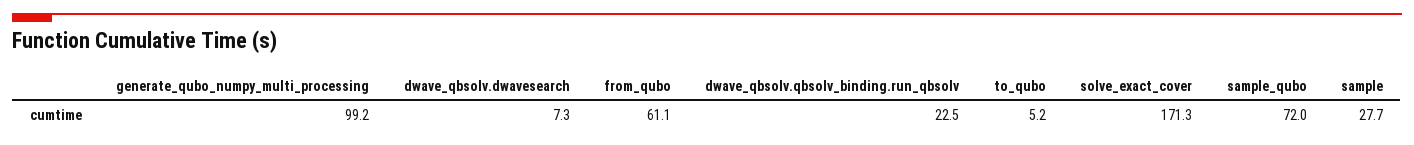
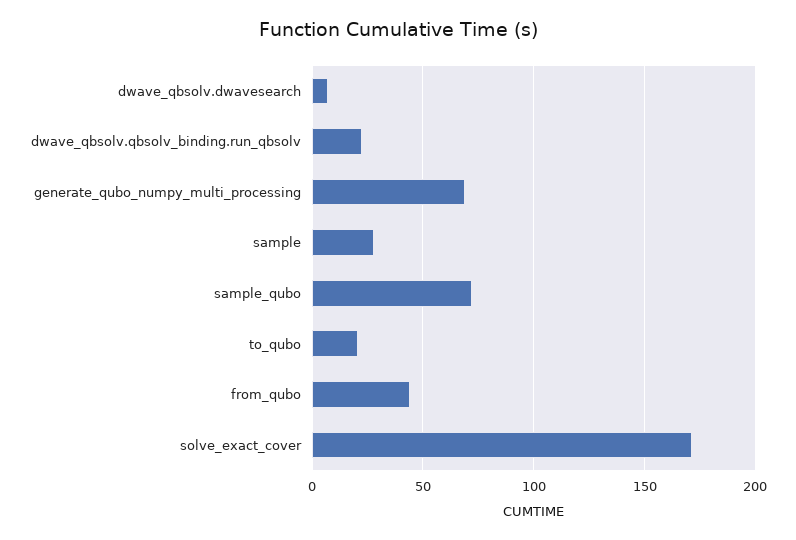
  {
-   "generate_qubo_numpy_multi_processing": 99.2,
+   "generate_qubo_numpy_multi_processing": 70,
    "dwave_qbsolv.dwavesearch": 7.3,
-   "from_qubo": 61.1,
+   "from_qubo": 45,
    "dwave_qbsolv.qbsolv_binding.run_qbsolv": 22.5,
-   "to_qubo": 5.2,
+   "to_qubo": 20,
    "solve_exact_cover": 171.3,
    "sample_qubo": 72,
    "sample": 27.7
  }

